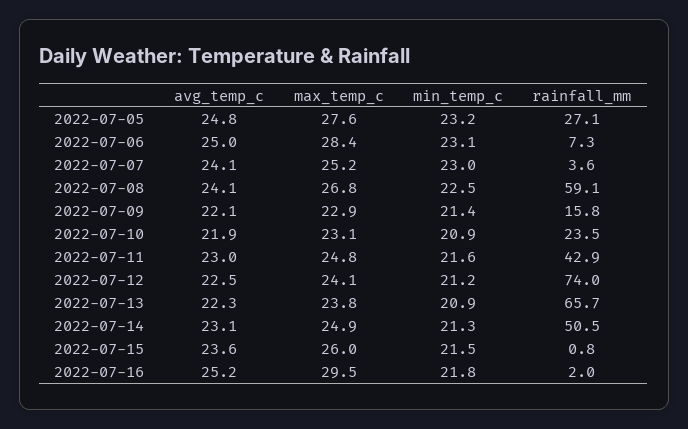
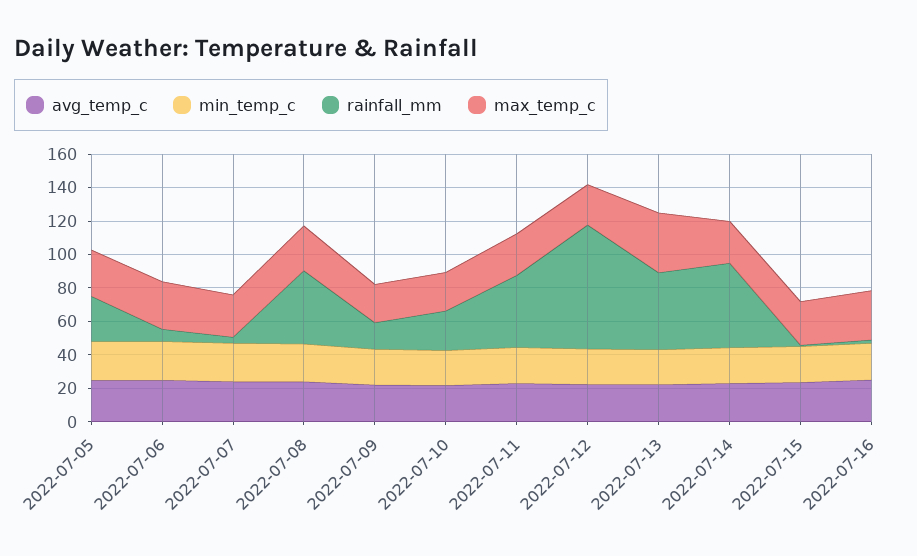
  {
    "avg_temp_c": {
      "2022-07-05": 24.8,
      "2022-07-06": 25,
      "2022-07-07": 24.1,
      "2022-07-08": 24.1,
      "2022-07-09": 22.1,
      "2022-07-10": 21.9,
      "2022-07-11": 23,
      "2022-07-12": 22.5,
      "2022-07-13": 22.3,
      "2022-07-14": 23.1,
      "2022-07-15": 23.6,
      "2022-07-16": 25.2
    },
    "max_temp_c": {
      "2022-07-05": 27.6,
      "2022-07-06": 28.4,
      "2022-07-07": 25.2,
      "2022-07-08": 26.8,
      "2022-07-09": 22.9,
      "2022-07-10": 23.1,
      "2022-07-11": 24.8,
      "2022-07-12": 24.1,
-     "2022-07-13": 23.8,
+     "2022-07-13": 35,
      "2022-07-14": 24.9,
      "2022-07-15": 26,
      "2022-07-16": 29.5
    },
    "min_temp_c": {
      "2022-07-05": 23.2,
      "2022-07-06": 23.1,
      "2022-07-07": 23,
      "2022-07-08": 22.5,
      "2022-07-09": 21.4,
      "2022-07-10": 20.9,
      "2022-07-11": 21.6,
      "2022-07-12": 21.2,
      "2022-07-13": 20.9,
      "2022-07-14": 21.3,
      "2022-07-15": 21.5,
      "2022-07-16": 21.8
    },
    "rainfall_mm": {
      "2022-07-05": 27.1,
      "2022-07-06": 7.3,
      "2022-07-07": 3.6,
-     "2022-07-08": 59.1,
+     "2022-07-08": 45,
      "2022-07-09": 15.8,
      "2022-07-10": 23.5,
      "2022-07-11": 42.9,
      "2022-07-12": 74,
-     "2022-07-13": 65.7,
+     "2022-07-13": 45,
      "2022-07-14": 50.5,
      "2022-07-15": 0.8,
      "2022-07-16": 2
    }
  }

